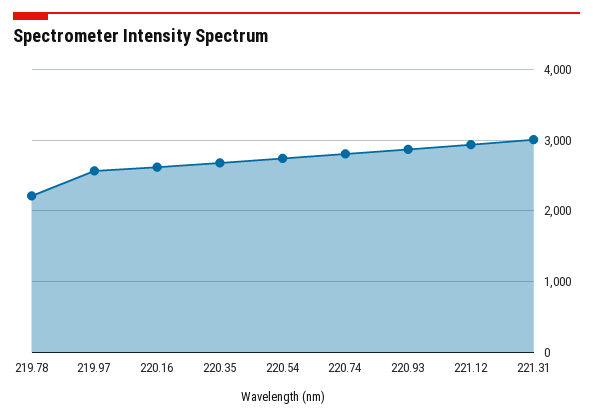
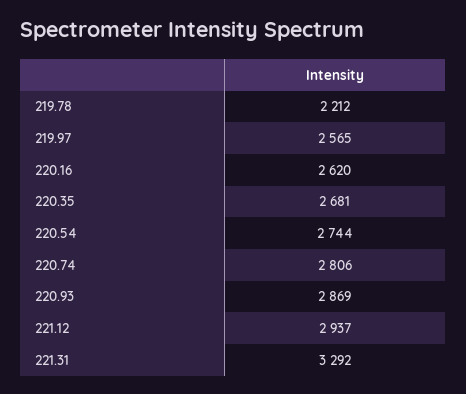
  {
    "219.78": 2212,
    "219.97": 2565,
    "220.16": 2620,
    "220.35": 2681,
    "220.54": 2744,
    "220.74": 2806,
    "220.93": 2869,
    "221.12": 2937,
-   "221.31": 3000
+   "221.31": 3292
  }

